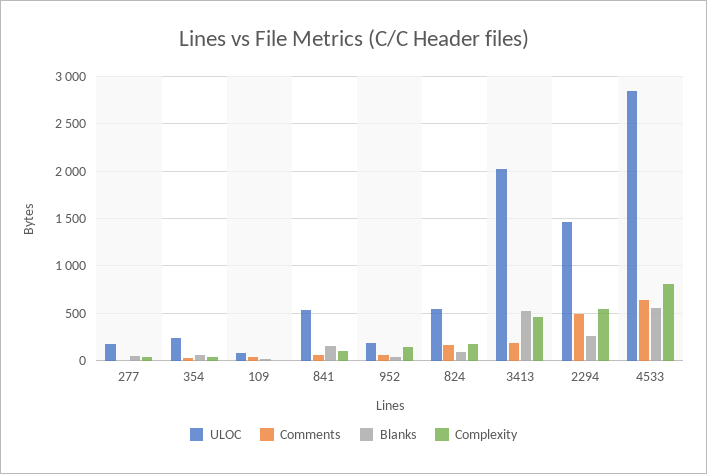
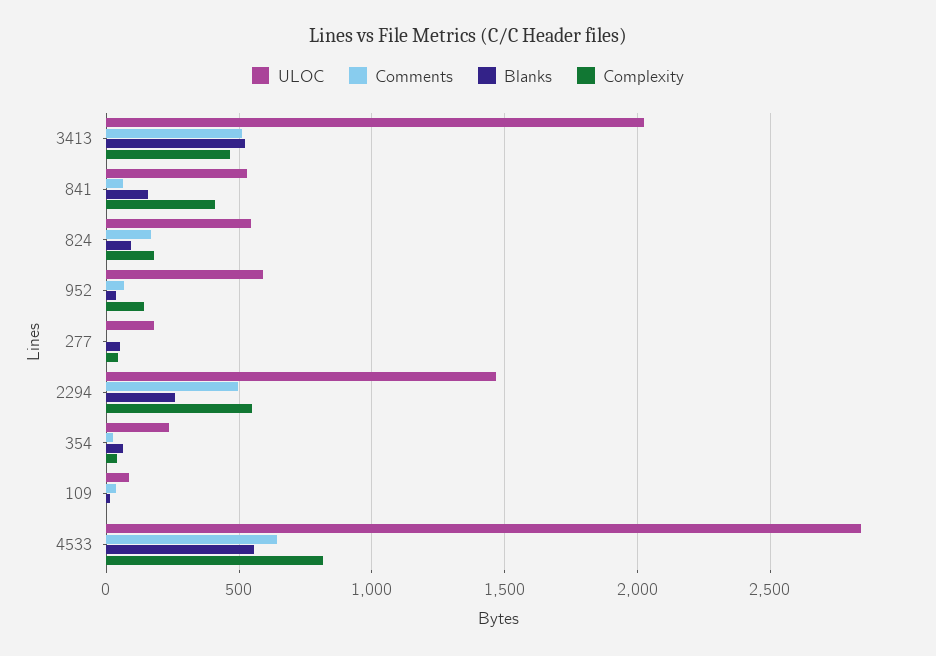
  {
    "ULOC": {
      "277": 200,
      "354": 250,
      "109": 100,
      "841": 550,
-     "952": 200,
+     "952": 600,
      "824": 550,
      "3413": 2000,
      "2294": 1450,
      "4533": 2850
    },
    "Comments": {
      "277": 0,
      "354": 50,
      "109": 50,
      "841": 50,
      "952": 50,
      "824": 150,
-     "3413": 200,
+     "3413": 500,
      "2294": 500,
      "4533": 650
    },
    "Blanks": {
      "277": 50,
      "354": 50,
      "109": 0,
      "841": 150,
      "952": 50,
      "824": 100,
      "3413": 500,
      "2294": 250,
      "4533": 550
    },
    "Complexity": {
      "277": 50,
      "354": 50,
      "109": 0,
-     "841": 100,
+     "841": 400,
      "952": 150,
      "824": 200,
      "3413": 450,
      "2294": 550,
      "4533": 800
    }
  }

